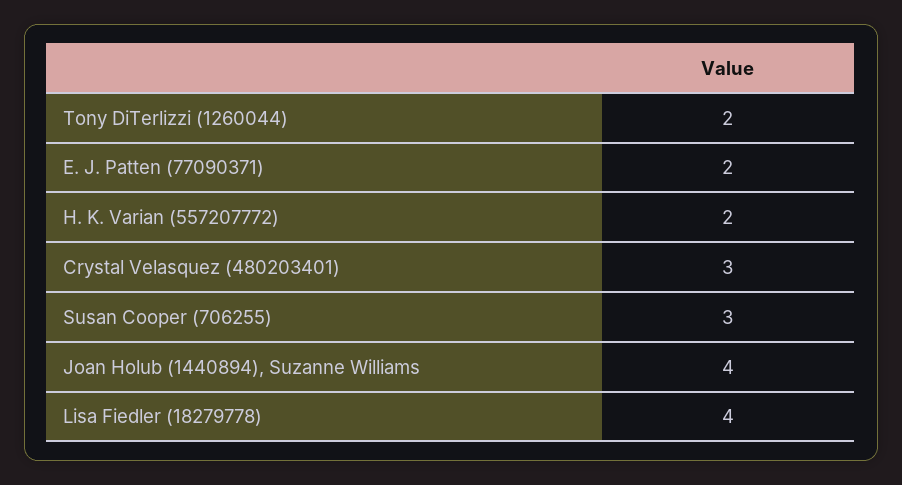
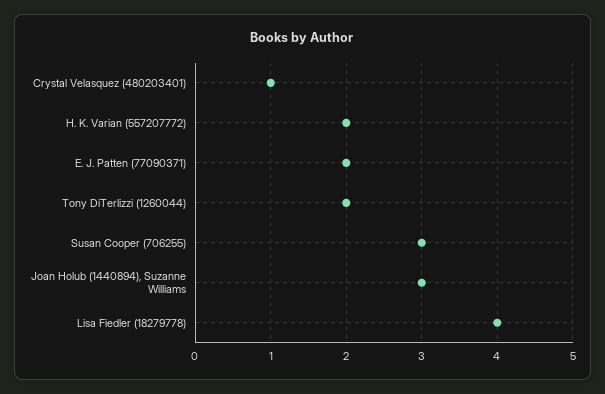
  {
    "Tony DiTerlizzi (1260044)": 2,
    "E. J. Patten (77090371)": 2,
    "H. K. Varian (557207772)": 2,
-   "Crystal Velasquez (480203401)": 3,
+   "Crystal Velasquez (480203401)": 1,
    "Susan Cooper (706255)": 3,
-   "Joan Holub (1440894), Suzanne Williams": 4,
+   "Joan Holub (1440894), Suzanne Williams": 3,
    "Lisa Fiedler (18279778)": 4
  }

